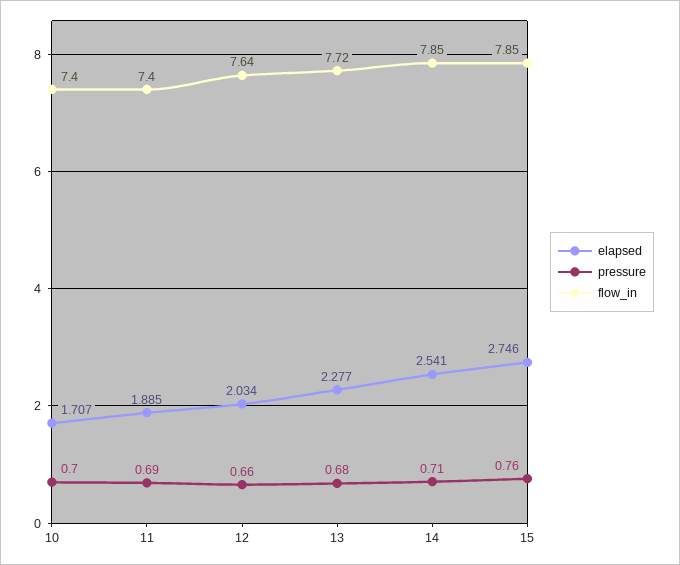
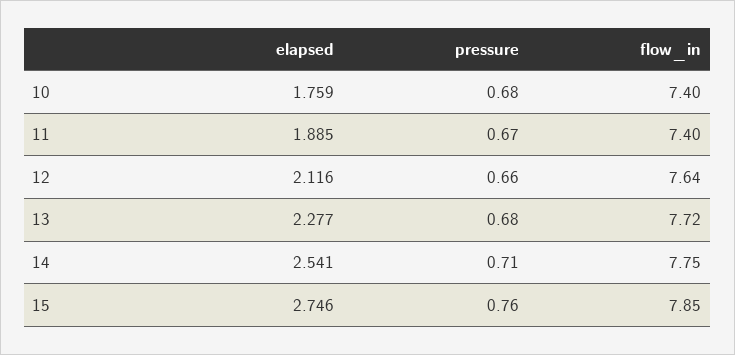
  {
    "elapsed": {
-     "10": 1.707,
+     "10": 1.759,
      "11": 1.885,
-     "12": 2.034,
+     "12": 2.116,
      "13": 2.277,
      "14": 2.541,
      "15": 2.746
    },
    "pressure": {
-     "10": 0.7,
+     "10": 0.68,
-     "11": 0.69,
+     "11": 0.67,
      "12": 0.66,
      "13": 0.68,
      "14": 0.71,
      "15": 0.76
    },
    "flow_in": {
      "10": 7.4,
      "11": 7.4,
      "12": 7.64,
      "13": 7.72,
-     "14": 7.85,
+     "14": 7.75,
      "15": 7.85
    }
  }

